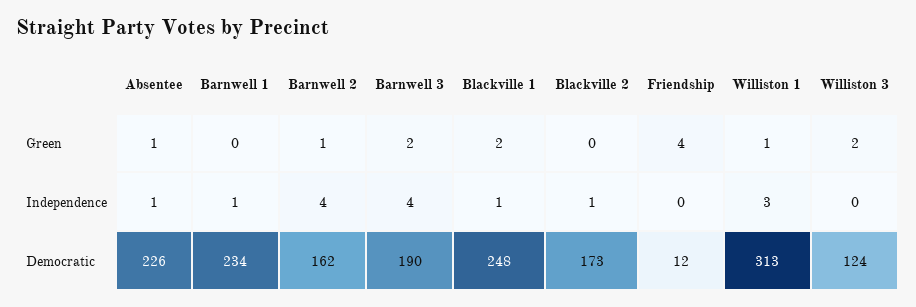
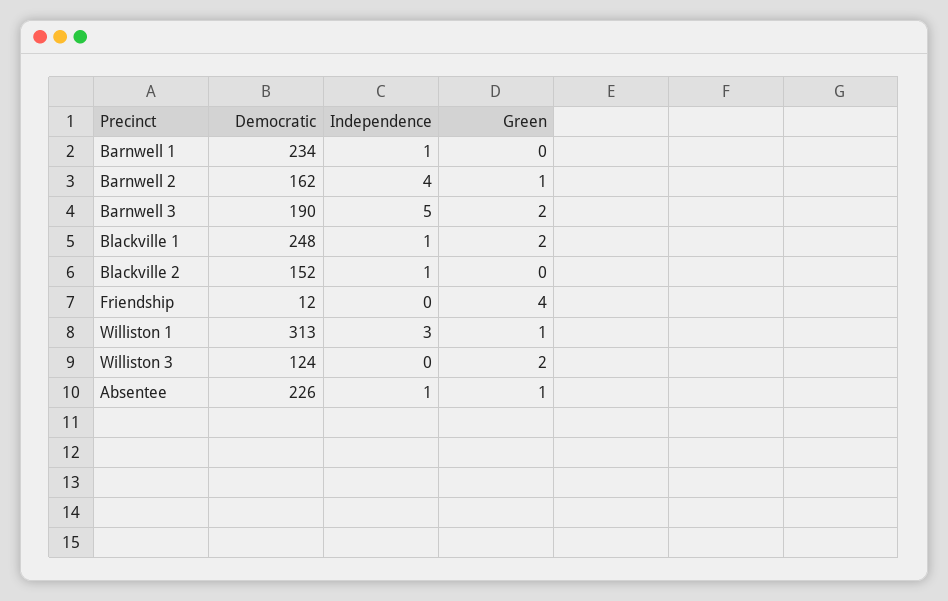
  {
    "Absentee": {
      "Green": 1,
      "Independence": 1,
      "Democratic": 226
    },
    "Barnwell 1": {
      "Green": 0,
      "Independence": 1,
      "Democratic": 234
    },
    "Barnwell 2": {
      "Green": 1,
      "Independence": 4,
      "Democratic": 162
    },
    "Barnwell 3": {
      "Green": 2,
-     "Independence": 4,
+     "Independence": 5,
      "Democratic": 190
    },
    "Blackville 1": {
      "Green": 2,
      "Independence": 1,
      "Democratic": 248
    },
    "Blackville 2": {
      "Green": 0,
      "Independence": 1,
-     "Democratic": 173
+     "Democratic": 152
    },
    "Friendship": {
      "Green": 4,
      "Independence": 0,
      "Democratic": 12
    },
    "Williston 1": {
      "Green": 1,
      "Independence": 3,
      "Democratic": 313
    },
    "Williston 3": {
      "Green": 2,
      "Independence": 0,
      "Democratic": 124
    }
  }

